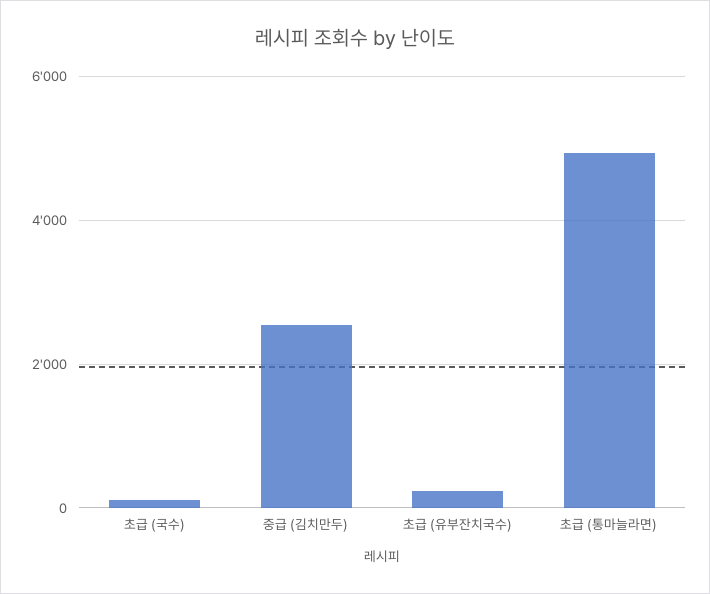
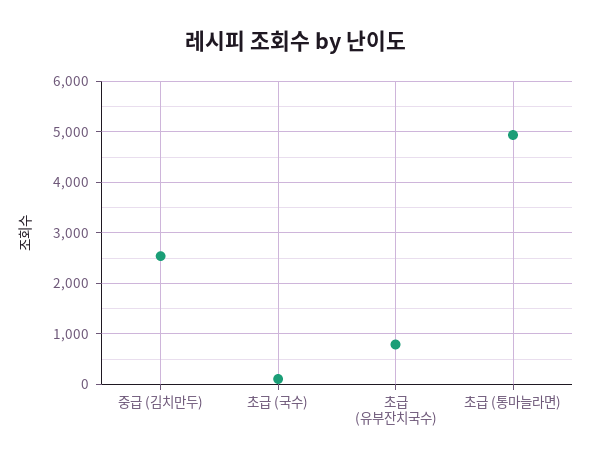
  {
    "초급 (국수)": 200,
    "중급 (김치만두)": 2600,
-   "초급 (유부잔치국수)": 200,
+   "초급 (유부잔치국수)": 800,
    "초급 (통마늘라면)": 5000
  }

